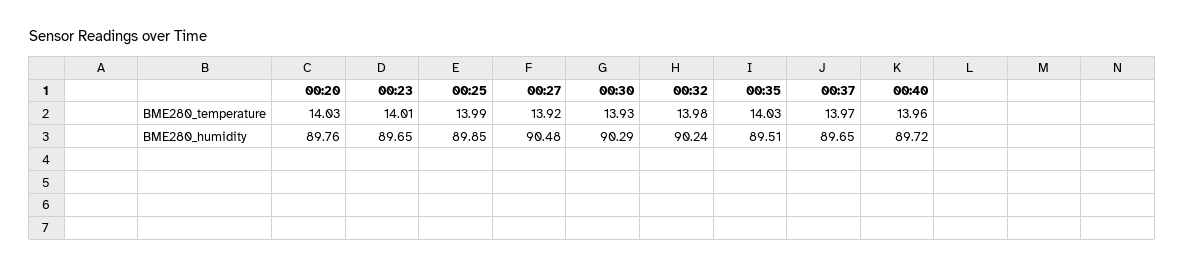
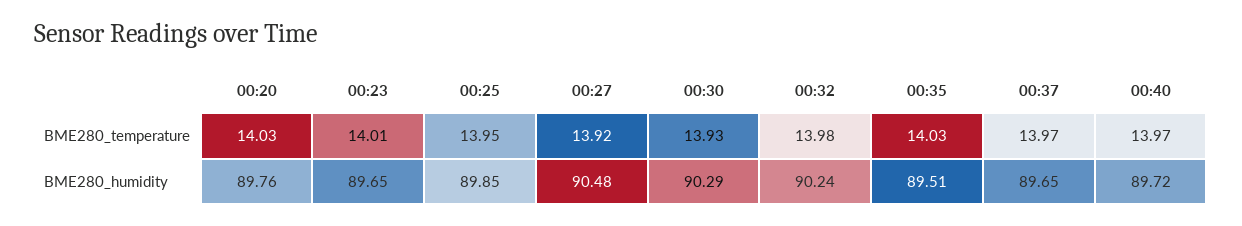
  {
    "00:20": {
      "BME280_temperature": 14.03,
      "BME280_humidity": 89.76
    },
    "00:23": {
      "BME280_temperature": 14.01,
      "BME280_humidity": 89.65
    },
    "00:25": {
-     "BME280_temperature": 13.99,
+     "BME280_temperature": 13.95,
      "BME280_humidity": 89.85
    },
    "00:27": {
      "BME280_temperature": 13.92,
      "BME280_humidity": 90.48
    },
    "00:30": {
      "BME280_temperature": 13.93,
      "BME280_humidity": 90.29
    },
    "00:32": {
      "BME280_temperature": 13.98,
      "BME280_humidity": 90.24
    },
    "00:35": {
      "BME280_temperature": 14.03,
      "BME280_humidity": 89.51
    },
    "00:37": {
      "BME280_temperature": 13.97,
      "BME280_humidity": 89.65
    },
    "00:40": {
-     "BME280_temperature": 13.96,
+     "BME280_temperature": 13.97,
      "BME280_humidity": 89.72
    }
  }

